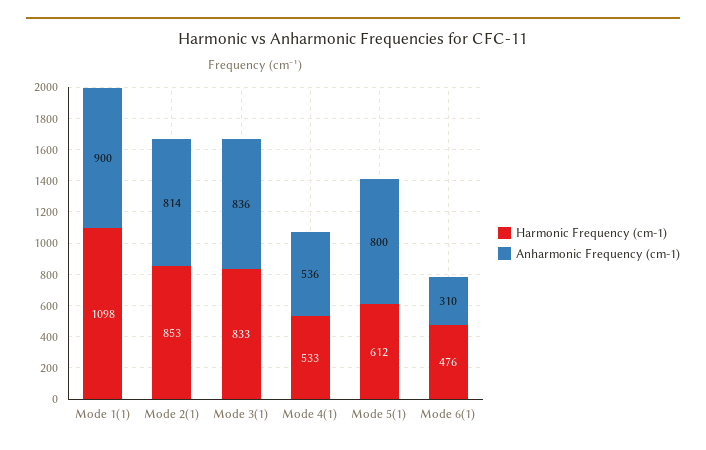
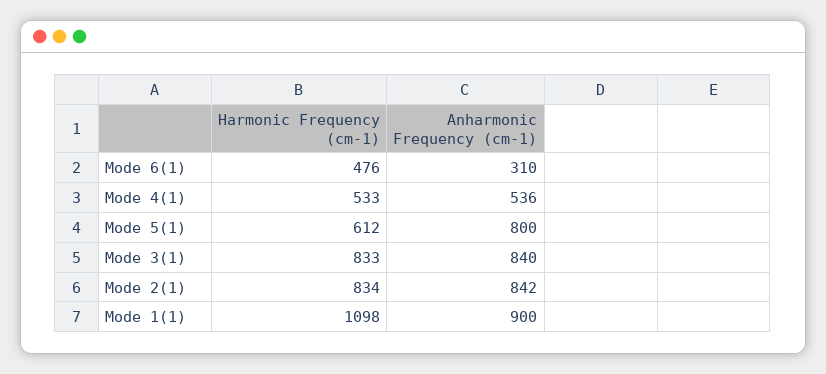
  {
    "Harmonic Frequency (cm-1)": {
      "Mode 1(1)": 1098,
-     "Mode 2(1)": 853,
+     "Mode 2(1)": 834,
      "Mode 3(1)": 833,
      "Mode 4(1)": 533,
      "Mode 5(1)": 612,
      "Mode 6(1)": 476
    },
    "Anharmonic Frequency (cm-1)": {
      "Mode 1(1)": 900,
-     "Mode 2(1)": 814,
+     "Mode 2(1)": 842,
-     "Mode 3(1)": 836,
+     "Mode 3(1)": 840,
      "Mode 4(1)": 536,
      "Mode 5(1)": 800,
      "Mode 6(1)": 310
    }
  }

